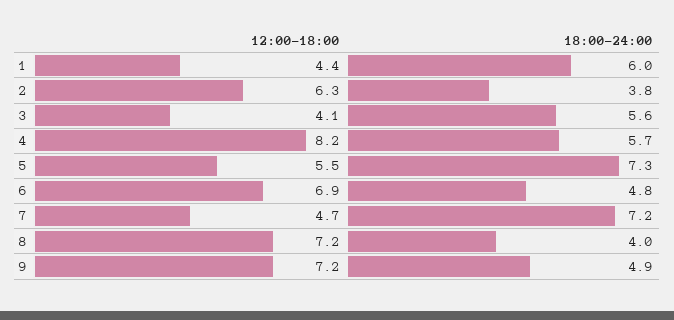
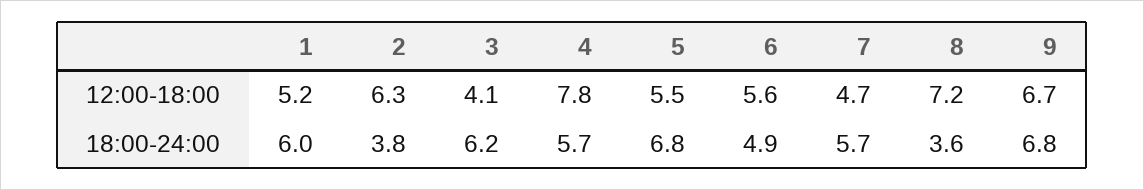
  {
    "12:00-18:00": {
-     "1": 4.4,
+     "1": 5.2,
      "2": 6.3,
      "3": 4.1,
-     "4": 8.2,
+     "4": 7.8,
      "5": 5.5,
-     "6": 6.9,
+     "6": 5.6,
      "7": 4.7,
      "8": 7.2,
-     "9": 7.2
+     "9": 6.7
    },
    "18:00-24:00": {
      "1": 6,
      "2": 3.8,
-     "3": 5.6,
+     "3": 6.2,
      "4": 5.7,
-     "5": 7.3,
+     "5": 6.8,
-     "6": 4.8,
+     "6": 4.9,
-     "7": 7.2,
+     "7": 5.7,
-     "8": 4,
+     "8": 3.6,
-     "9": 4.9
+     "9": 6.8
    }
  }

